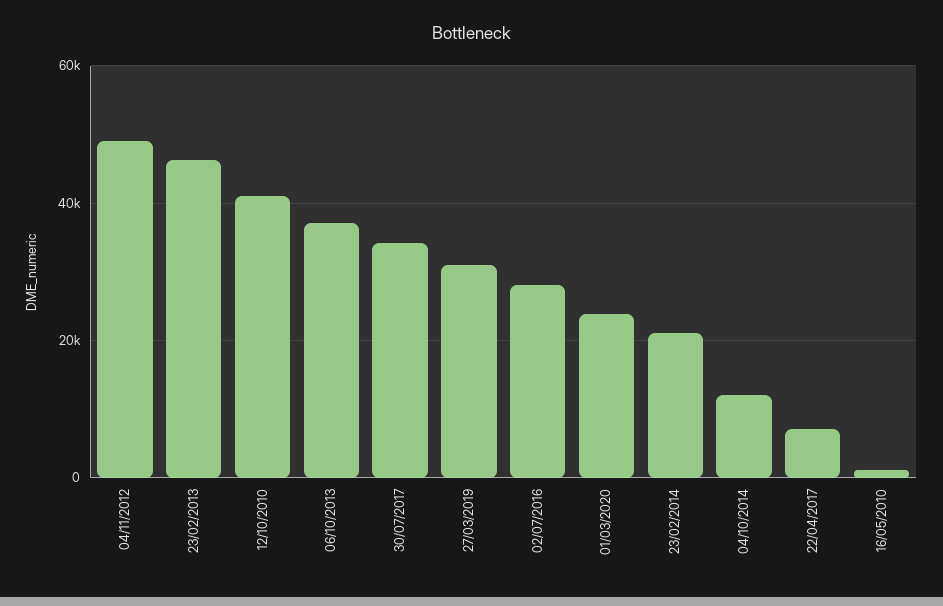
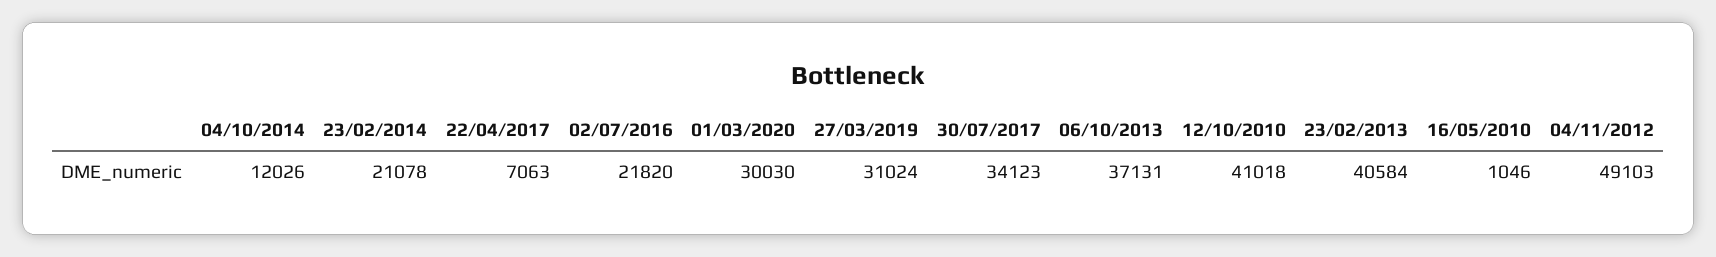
  {
    "04/11/2012": 49103,
-   "23/02/2013": 46000,
+   "23/02/2013": 40584,
    "12/10/2010": 41018,
    "06/10/2013": 37131,
    "30/07/2017": 34123,
    "27/03/2019": 31024,
-   "02/07/2016": 28000,
+   "02/07/2016": 21820,
-   "01/03/2020": 24000,
+   "01/03/2020": 30030,
    "23/02/2014": 21078,
    "04/10/2014": 12026,
    "22/04/2017": 7063,
    "16/05/2010": 1046
  }

